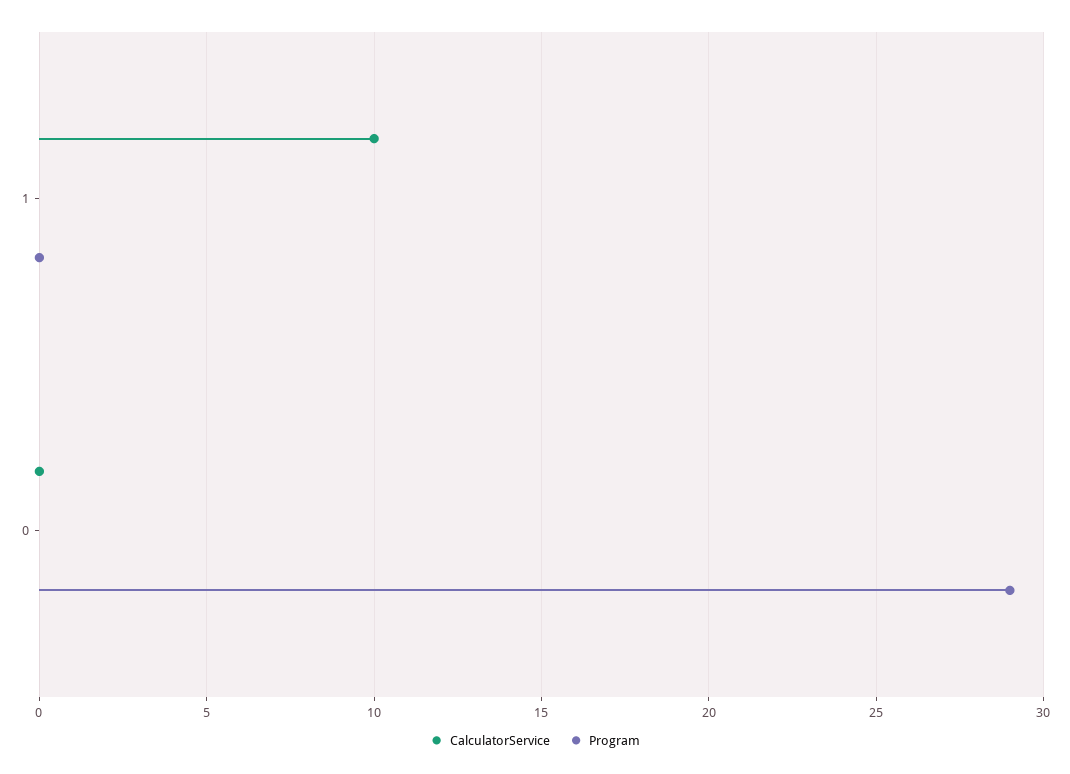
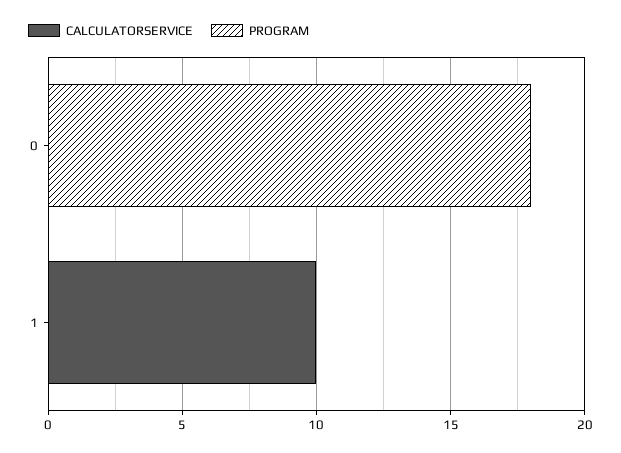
  {
    "CalculatorService": {
      "1": 10,
      "0": 0
    },
    "Program": {
      "1": 0,
-     "0": 29
+     "0": 18
    }
  }

